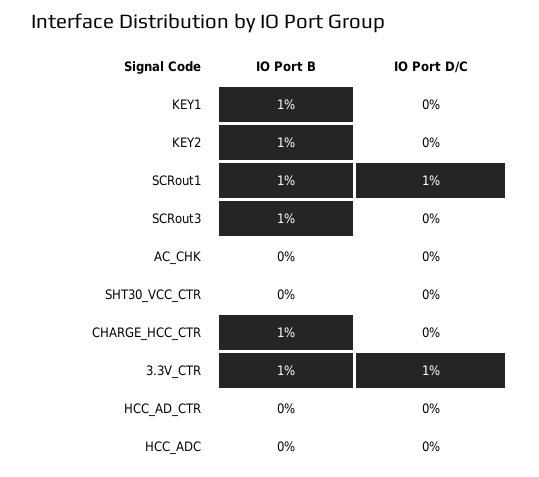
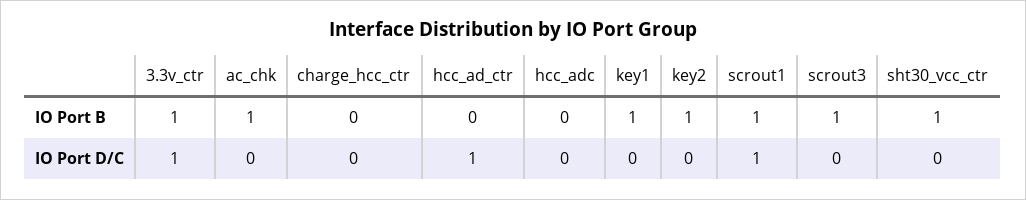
  {
    "IO Port B": {
      "KEY1": 1,
      "KEY2": 1,
      "SCRout1": 1,
      "SCRout3": 1,
-     "AC_CHK": 0,
+     "AC_CHK": 1,
-     "SHT30_VCC_CTR": 0,
+     "SHT30_VCC_CTR": 1,
-     "CHARGE_HCC_CTR": 1,
+     "CHARGE_HCC_CTR": 0,
      "3.3V_CTR": 1,
      "HCC_AD_CTR": 0,
      "HCC_ADC": 0
    },
    "IO Port D/C": {
      "KEY1": 0,
      "KEY2": 0,
      "SCRout1": 1,
      "SCRout3": 0,
      "AC_CHK": 0,
      "SHT30_VCC_CTR": 0,
      "CHARGE_HCC_CTR": 0,
      "3.3V_CTR": 1,
-     "HCC_AD_CTR": 0,
+     "HCC_AD_CTR": 1,
      "HCC_ADC": 0
    }
  }

